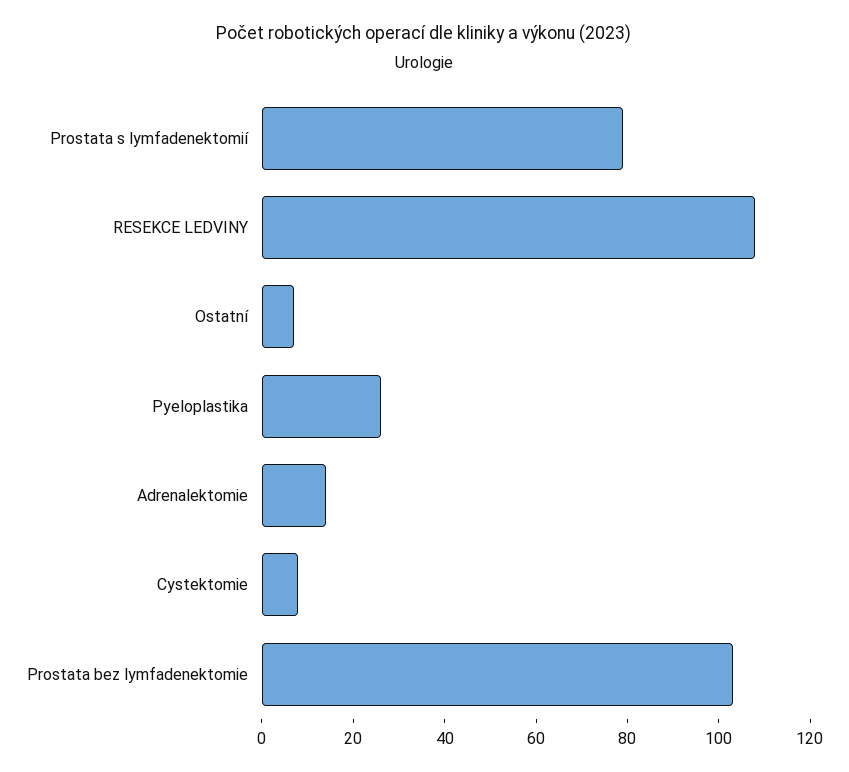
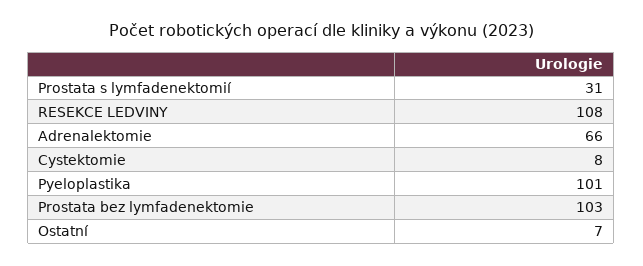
  {
-   "Prostata s lymfadenektomií": 80,
+   "Prostata s lymfadenektomií": 31,
    "RESEKCE LEDVINY": 108,
    "Ostatní": 7,
-   "Pyeloplastika": 25,
+   "Pyeloplastika": 101,
-   "Adrenalektomie": 15,
+   "Adrenalektomie": 66,
    "Cystektomie": 8,
    "Prostata bez lymfadenektomie": 103
  }

